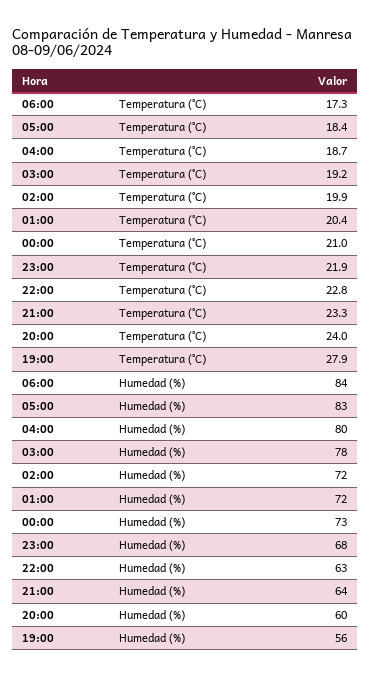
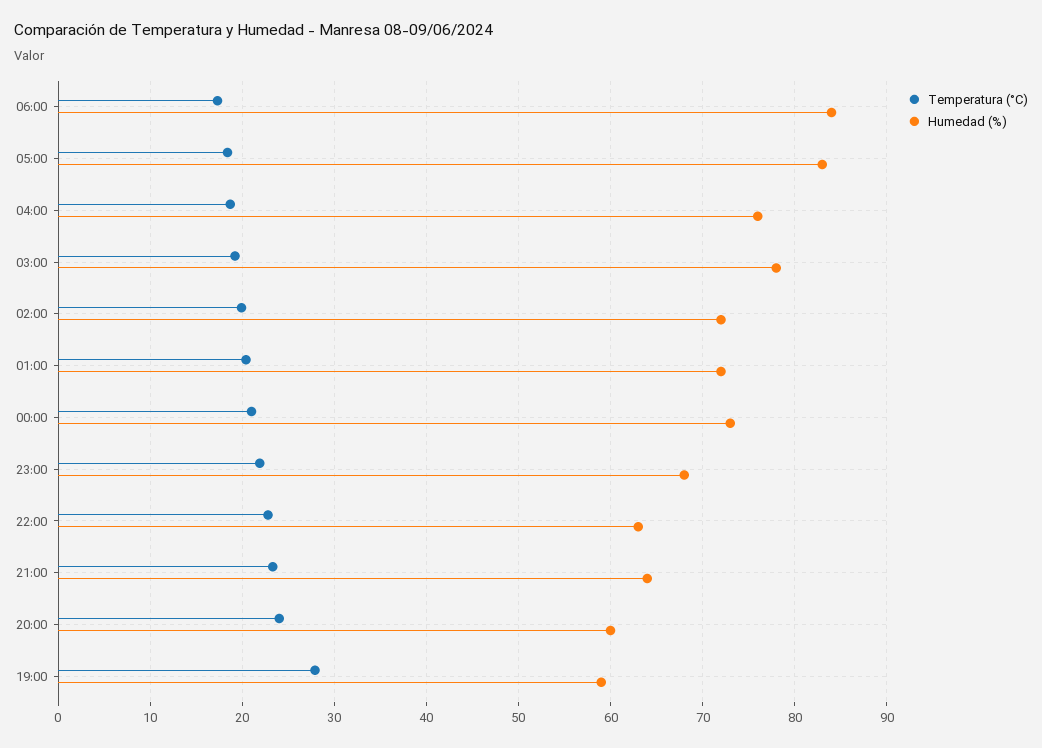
  {
    "Temperatura (°C)": {
      "06:00": 17.3,
      "05:00": 18.4,
      "04:00": 18.7,
      "03:00": 19.2,
      "02:00": 19.9,
      "01:00": 20.4,
      "00:00": 21,
      "23:00": 21.9,
      "22:00": 22.8,
      "21:00": 23.3,
      "20:00": 24,
      "19:00": 27.9
    },
    "Humedad (%)": {
      "06:00": 84,
      "05:00": 83,
-     "04:00": 80,
+     "04:00": 76,
      "03:00": 78,
      "02:00": 72,
      "01:00": 72,
      "00:00": 73,
      "23:00": 68,
      "22:00": 63,
      "21:00": 64,
      "20:00": 60,
-     "19:00": 56
+     "19:00": 59
    }
  }

